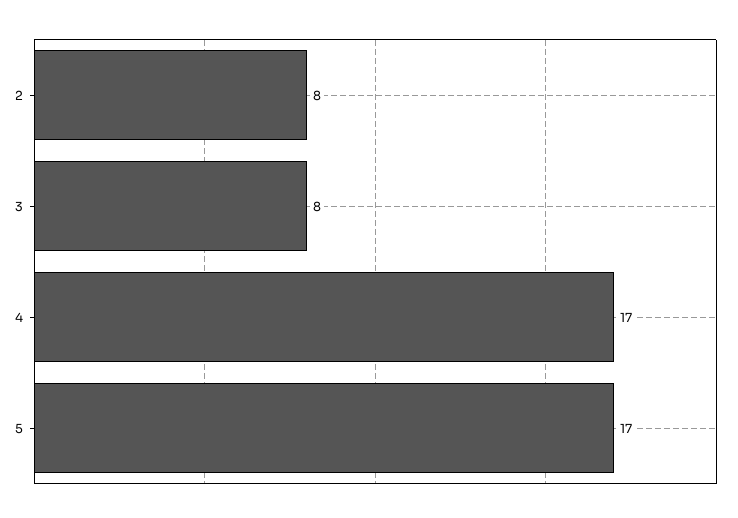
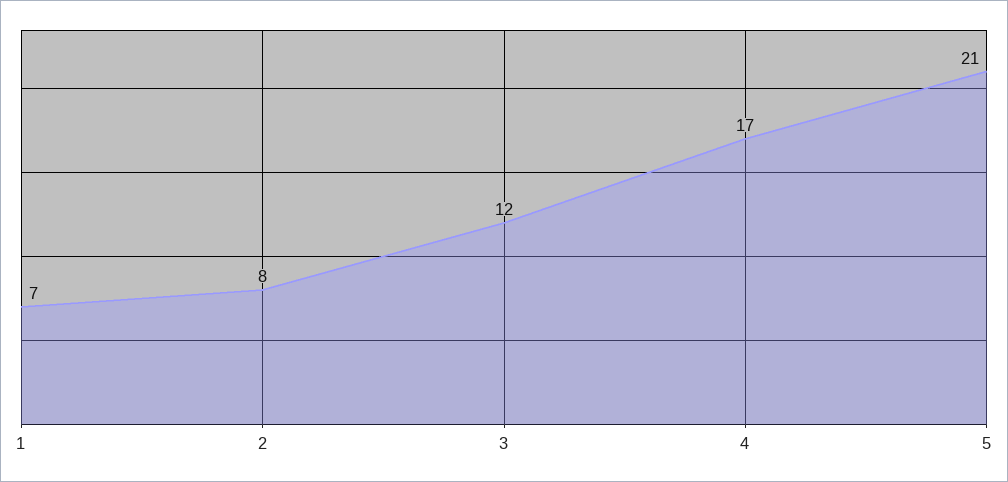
  {
    "2": 8,
-   "3": 8,
+   "3": 12,
    "4": 17,
-   "5": 17
+   "5": 21,
+   "1": 7
  }

